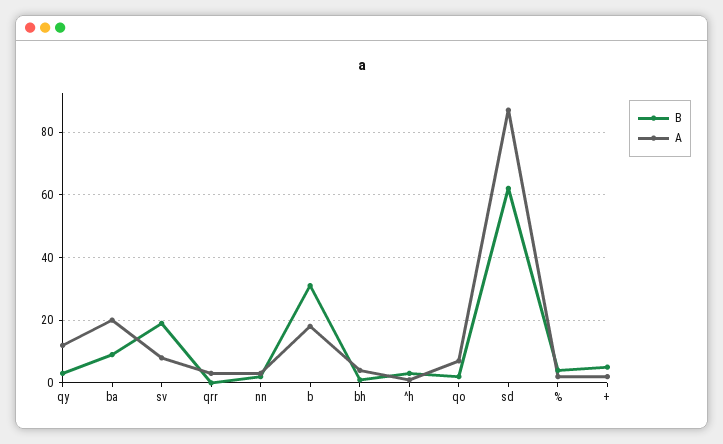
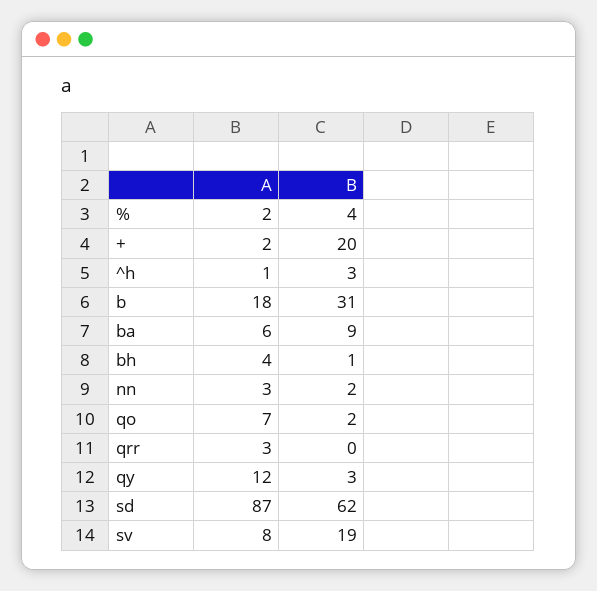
  {
    "B": {
      "qy": 3,
      "ba": 9,
      "sv": 19,
      "qrr": 0,
      "nn": 2,
      "b": 31,
      "bh": 1,
      "^h": 3,
      "qo": 2,
      "sd": 62,
      "%": 4,
-     "+": 5
+     "+": 20
    },
    "A": {
      "qy": 12,
-     "ba": 20,
+     "ba": 6,
      "sv": 8,
      "qrr": 3,
      "nn": 3,
      "b": 18,
      "bh": 4,
      "^h": 1,
      "qo": 7,
      "sd": 87,
      "%": 2,
      "+": 2
    }
  }

